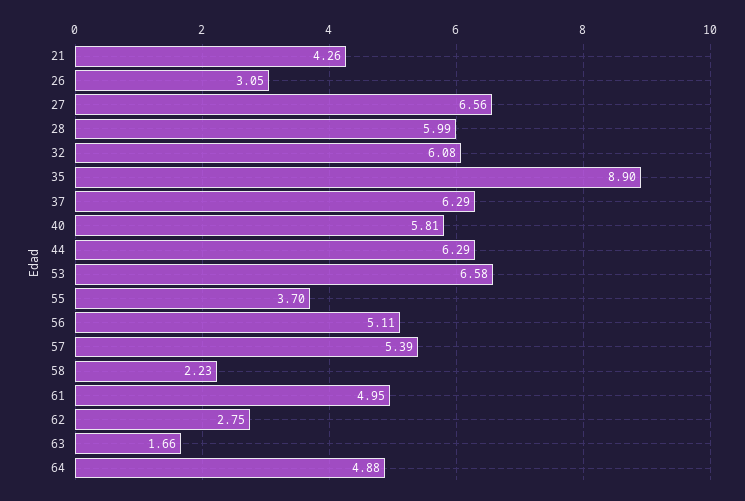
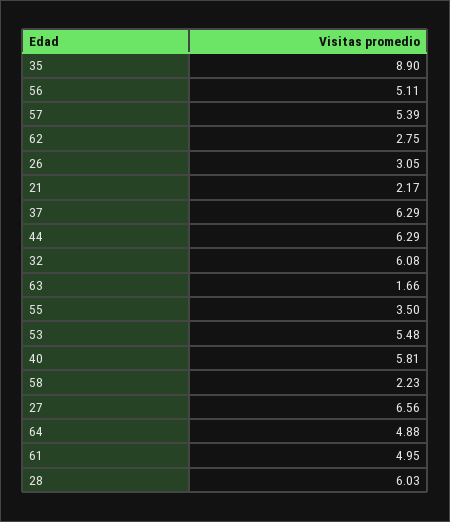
  {
-   "21": 4.26,
+   "21": 2.17,
    "26": 3.05,
    "27": 6.56,
-   "28": 5.99,
+   "28": 6.03,
    "32": 6.08,
    "35": 8.9,
    "37": 6.29,
    "40": 5.81,
    "44": 6.29,
-   "53": 6.58,
+   "53": 5.48,
-   "55": 3.7,
+   "55": 3.5,
    "56": 5.11,
    "57": 5.39,
    "58": 2.23,
    "61": 4.95,
    "62": 2.75,
    "63": 1.66,
    "64": 4.88
  }

